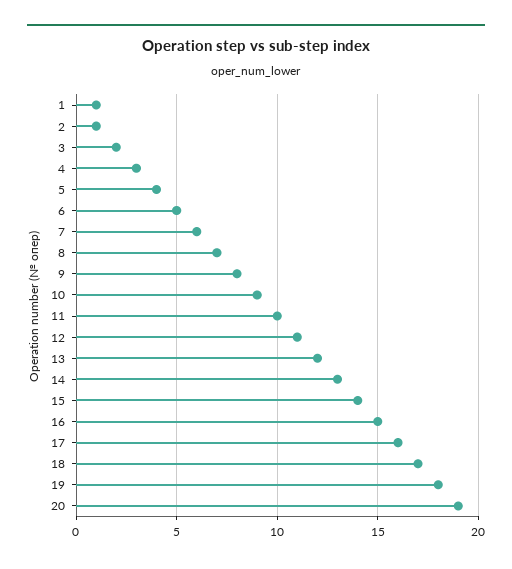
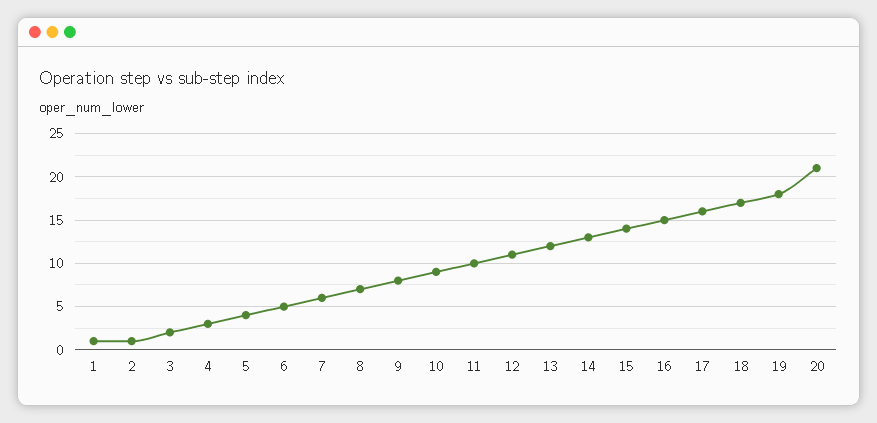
  {
    "1": 1,
    "2": 1,
    "3": 2,
    "4": 3,
    "5": 4,
    "6": 5,
    "7": 6,
    "8": 7,
    "9": 8,
    "10": 9,
    "11": 10,
    "12": 11,
    "13": 12,
    "14": 13,
    "15": 14,
    "16": 15,
    "17": 16,
    "18": 17,
    "19": 18,
-   "20": 19
+   "20": 21
  }

